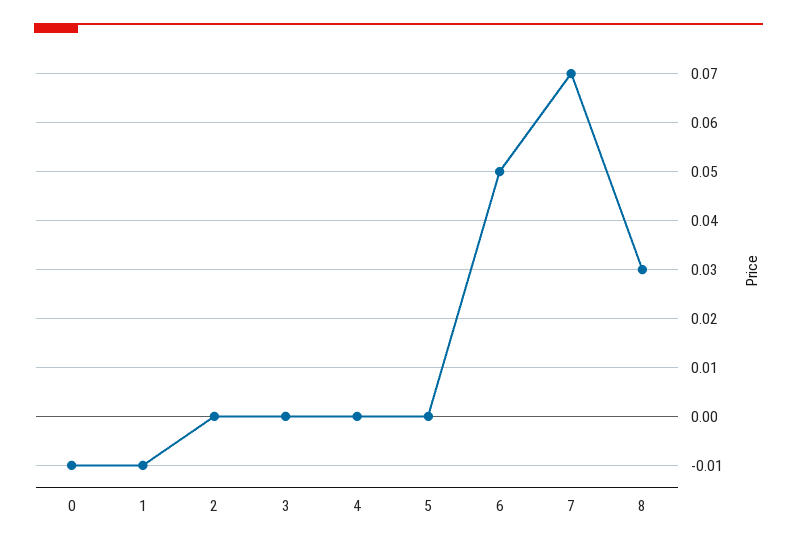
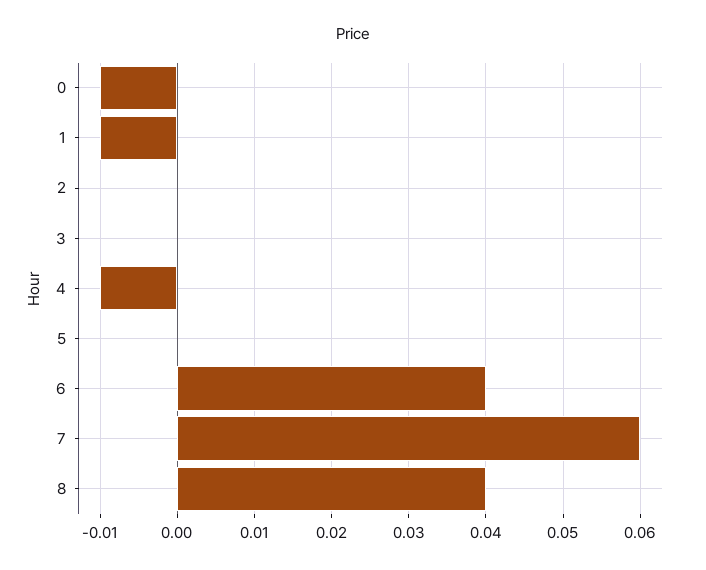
  {
    "0": -0.01,
    "1": -0.01,
    "2": 0,
    "3": 0,
-   "4": 0,
+   "4": -0.01,
    "5": 0,
-   "6": 0.05,
+   "6": 0.04,
-   "7": 0.07,
+   "7": 0.06,
-   "8": 0.03
+   "8": 0.04
  }

